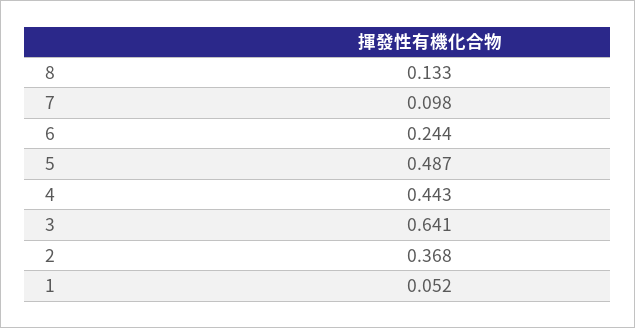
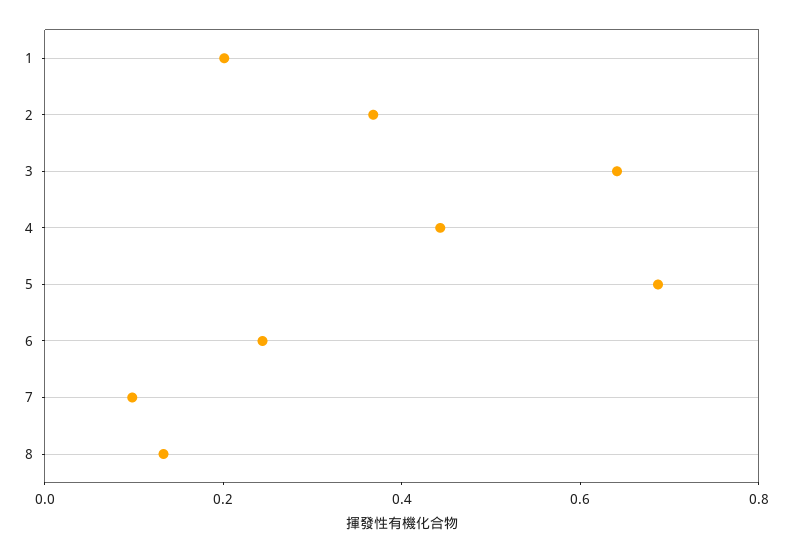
  {
    "8": 0.133,
    "7": 0.098,
    "6": 0.244,
-   "5": 0.487,
+   "5": 0.7,
    "4": 0.443,
    "3": 0.641,
    "2": 0.368,
-   "1": 0.052
+   "1": 0.2
  }

